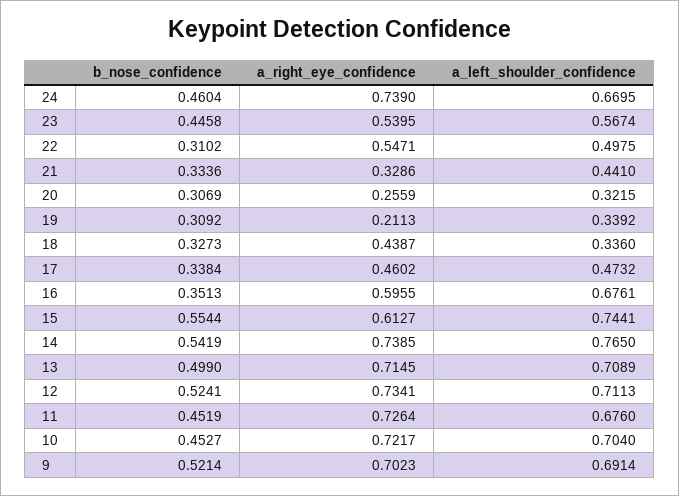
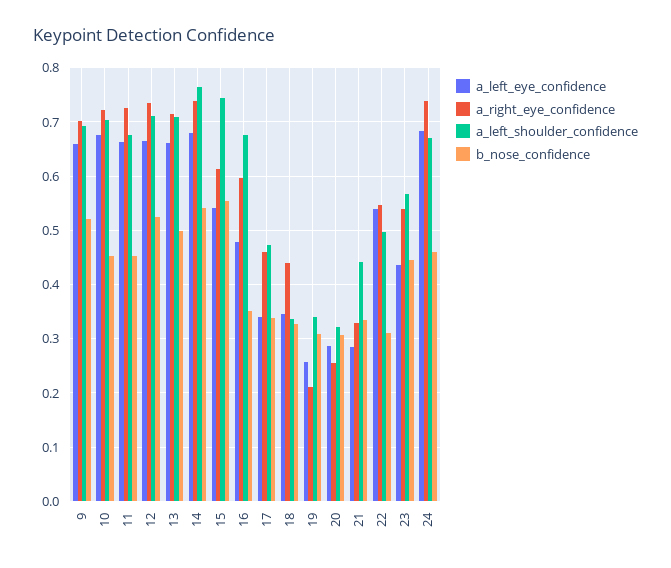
  {
    "b_nose_confidence": {
      "24": 0.4604,
      "23": 0.4458,
      "22": 0.3102,
      "21": 0.3336,
      "20": 0.3069,
      "19": 0.3092,
      "18": 0.3273,
      "17": 0.3384,
      "16": 0.3513,
      "15": 0.5544,
      "14": 0.5419,
      "13": 0.499,
      "12": 0.5241,
      "11": 0.4519,
      "10": 0.4527,
      "9": 0.5214
    },
    "a_right_eye_confidence": {
      "24": 0.739,
      "23": 0.5395,
      "22": 0.5471,
      "21": 0.3286,
      "20": 0.2559,
      "19": 0.2113,
      "18": 0.4387,
      "17": 0.4602,
      "16": 0.5955,
      "15": 0.6127,
      "14": 0.7385,
      "13": 0.7145,
      "12": 0.7341,
      "11": 0.7264,
      "10": 0.7217,
      "9": 0.7023
    },
    "a_left_shoulder_confidence": {
      "24": 0.6695,
      "23": 0.5674,
      "22": 0.4975,
      "21": 0.441,
      "20": 0.3215,
      "19": 0.3392,
      "18": 0.336,
      "17": 0.4732,
      "16": 0.6761,
      "15": 0.7441,
      "14": 0.765,
      "13": 0.7089,
      "12": 0.7113,
      "11": 0.676,
      "10": 0.704,
      "9": 0.6914
-   }
+   },
+   "a_left_eye_confidence": {
+     "9": 0.66,
+     "10": 0.68,
+     "11": 0.66,
+     "12": 0.66,
+     "13": 0.66,
+     "14": 0.68,
+     "15": 0.54,
+     "16": 0.48,
+     "17": 0.34,
+     "18": 0.34,
+     "19": 0.26,
+     "20": 0.28,
+     "21": 0.28,
+     "22": 0.54,
+     "23": 0.44,
+     "24": 0.68
+   }
  }

